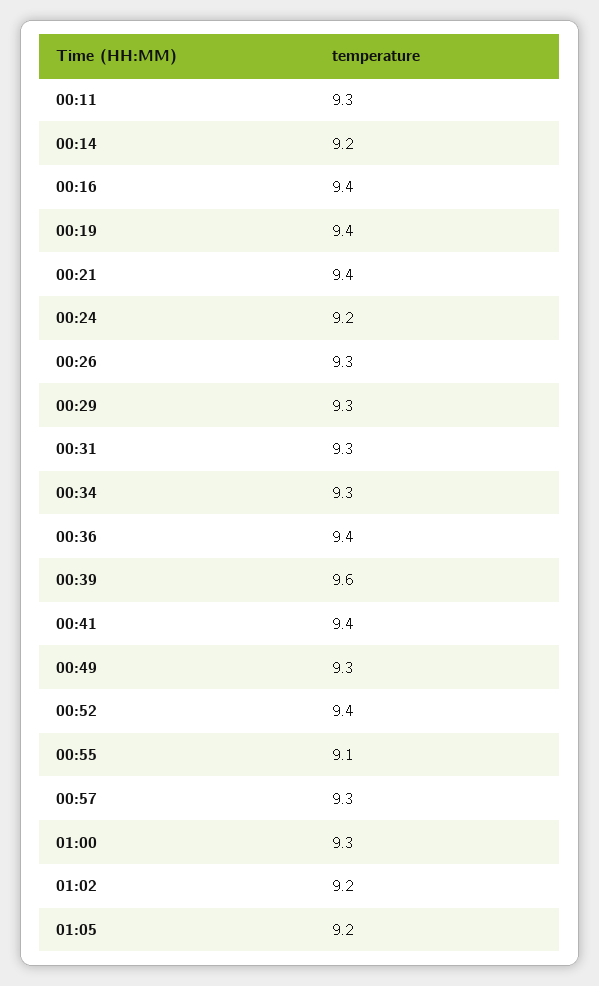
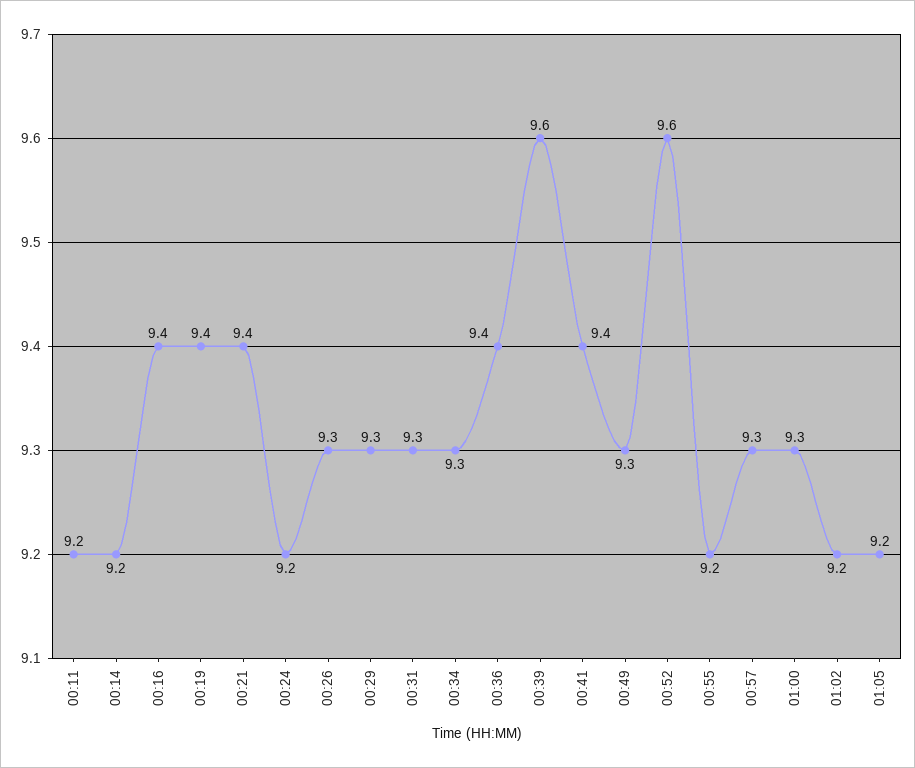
  {
-   "00:11": 9.3,
+   "00:11": 9.2,
    "00:14": 9.2,
    "00:16": 9.4,
    "00:19": 9.4,
    "00:21": 9.4,
    "00:24": 9.2,
    "00:26": 9.3,
    "00:29": 9.3,
    "00:31": 9.3,
    "00:34": 9.3,
    "00:36": 9.4,
    "00:39": 9.6,
    "00:41": 9.4,
    "00:49": 9.3,
-   "00:52": 9.4,
+   "00:52": 9.6,
-   "00:55": 9.1,
+   "00:55": 9.2,
    "00:57": 9.3,
    "01:00": 9.3,
    "01:02": 9.2,
    "01:05": 9.2
  }

